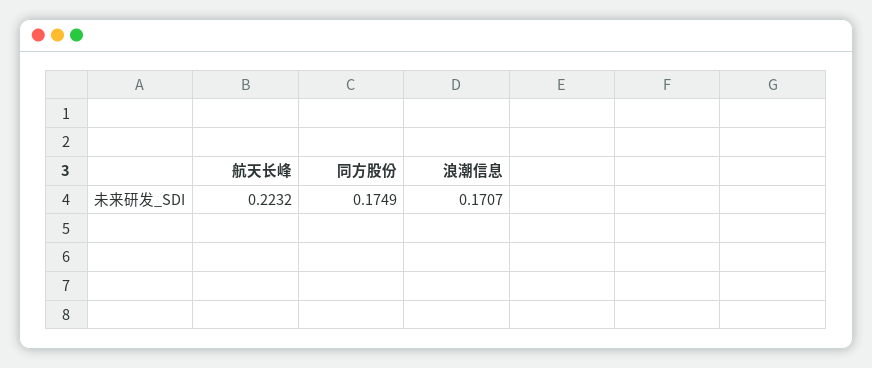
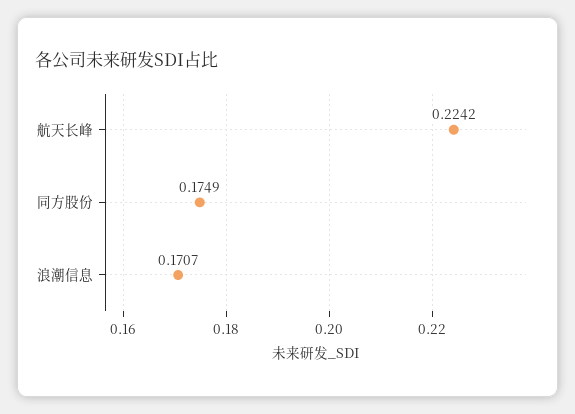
  {
-   "航天长峰": 0.2232,
+   "航天长峰": 0.2242,
    "同方股份": 0.1749,
    "浪潮信息": 0.1707
  }

